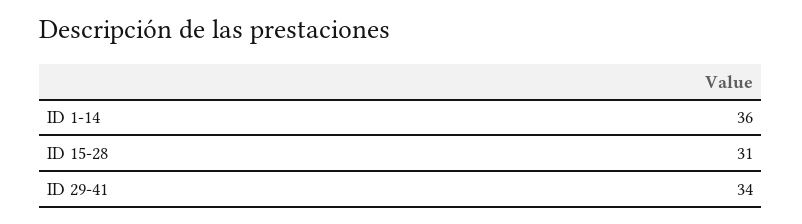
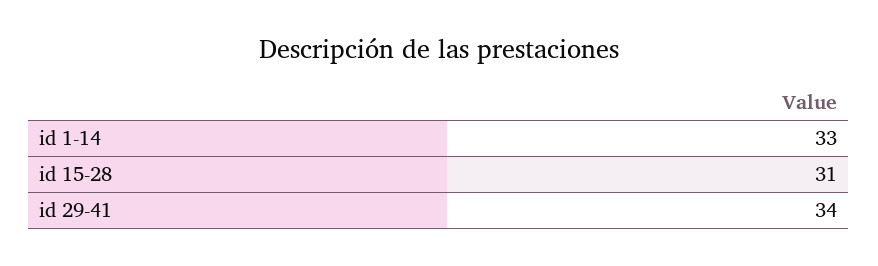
  {
-   "ID 1-14": 36,
+   "ID 1-14": 33,
    "ID 15-28": 31,
    "ID 29-41": 34
  }

